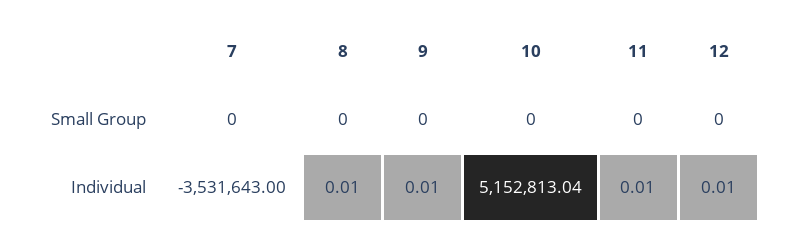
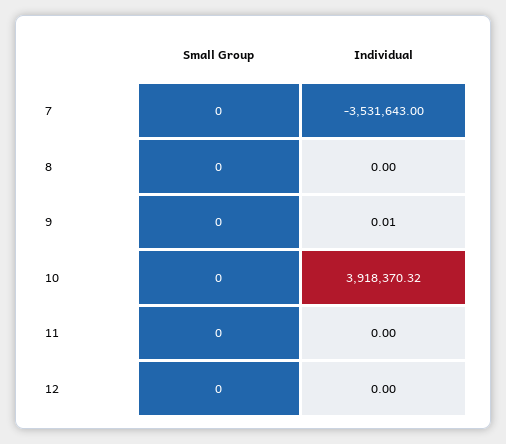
  {
    "7": {
      "Small Group": 0,
      "Individual": -3531643
    },
    "8": {
      "Small Group": 0,
-     "Individual": 0.01
+     "Individual": 0
    },
    "9": {
      "Small Group": 0,
      "Individual": 0.01
    },
    "10": {
      "Small Group": 0,
-     "Individual": 5152813.04
+     "Individual": 3918370.32
    },
    "11": {
      "Small Group": 0,
-     "Individual": 0.01
+     "Individual": 0
    },
    "12": {
      "Small Group": 0,
-     "Individual": 0.01
+     "Individual": 0
    }
  }

